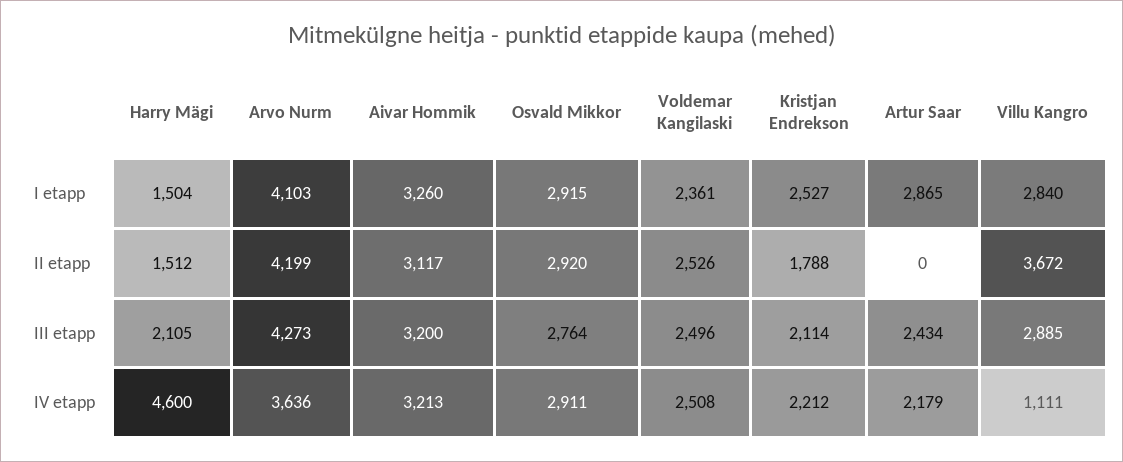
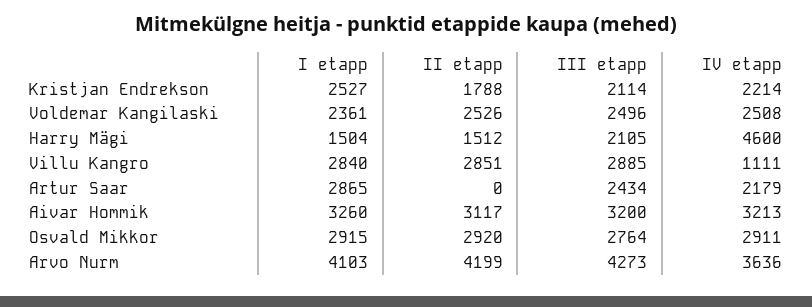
  {
    "Harry Mägi": {
      "I etapp": 1504,
      "II etapp": 1512,
      "III etapp": 2105,
      "IV etapp": 4600
    },
    "Arvo Nurm": {
      "I etapp": 4103,
      "II etapp": 4199,
      "III etapp": 4273,
      "IV etapp": 3636
    },
    "Aivar Hommik": {
      "I etapp": 3260,
      "II etapp": 3117,
      "III etapp": 3200,
      "IV etapp": 3213
    },
    "Osvald Mikkor": {
      "I etapp": 2915,
      "II etapp": 2920,
      "III etapp": 2764,
      "IV etapp": 2911
    },
    "Voldemar Kangilaski": {
      "I etapp": 2361,
      "II etapp": 2526,
      "III etapp": 2496,
      "IV etapp": 2508
    },
    "Kristjan Endrekson": {
      "I etapp": 2527,
      "II etapp": 1788,
      "III etapp": 2114,
-     "IV etapp": 2212
+     "IV etapp": 2214
    },
    "Artur Saar": {
      "I etapp": 2865,
      "II etapp": 0,
      "III etapp": 2434,
      "IV etapp": 2179
    },
    "Villu Kangro": {
      "I etapp": 2840,
-     "II etapp": 3672,
+     "II etapp": 2851,
      "III etapp": 2885,
      "IV etapp": 1111
    }
  }

